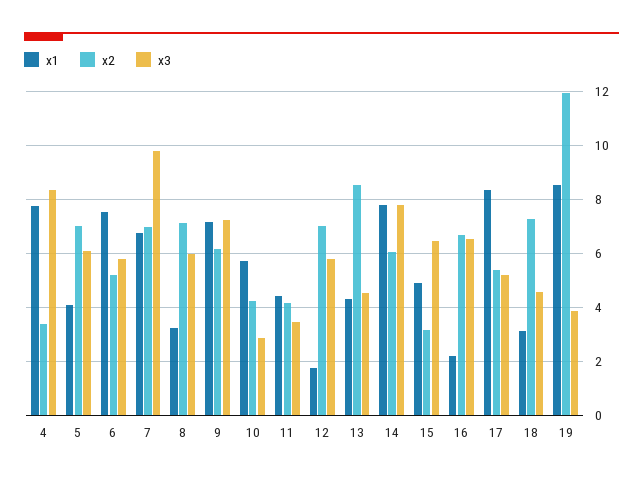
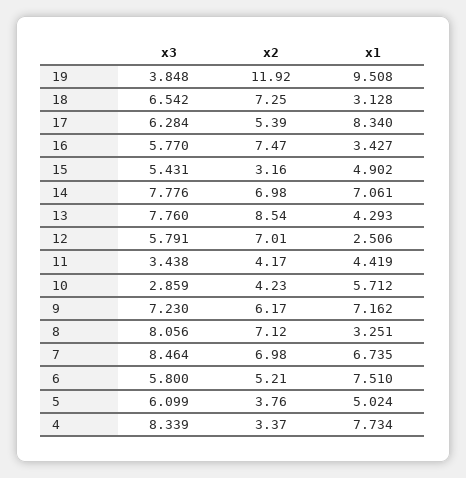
  {
    "x1": {
      "4": 7.734,
-     "5": 4,
+     "5": 5.024,
      "6": 7.51,
      "7": 6.735,
      "8": 3.251,
      "9": 7.162,
      "10": 5.712,
      "11": 4.419,
-     "12": 1.75,
+     "12": 2.506,
      "13": 4.293,
-     "14": 7.75,
+     "14": 7.061,
      "15": 4.902,
-     "16": 2.25,
+     "16": 3.427,
      "17": 8.34,
      "18": 3.128,
-     "19": 8.5
+     "19": 9.508
    },
    "x2": {
      "4": 3.37,
-     "5": 7,
+     "5": 3.76,
      "6": 5.21,
      "7": 6.98,
      "8": 7.12,
      "9": 6.17,
      "10": 4.23,
      "11": 4.17,
      "12": 7.01,
      "13": 8.54,
-     "14": 6,
+     "14": 6.98,
      "15": 3.16,
-     "16": 6.75,
+     "16": 7.47,
      "17": 5.39,
      "18": 7.25,
      "19": 11.92
    },
    "x3": {
      "4": 8.339,
      "5": 6.099,
      "6": 5.8,
-     "7": 9.75,
+     "7": 8.464,
-     "8": 6,
+     "8": 8.056,
      "9": 7.23,
      "10": 2.859,
      "11": 3.438,
      "12": 5.791,
-     "13": 4.5,
+     "13": 7.76,
      "14": 7.776,
-     "15": 6.5,
+     "15": 5.431,
-     "16": 6.5,
+     "16": 5.77,
-     "17": 5.25,
+     "17": 6.284,
-     "18": 4.5,
+     "18": 6.542,
      "19": 3.848
    }
  }

